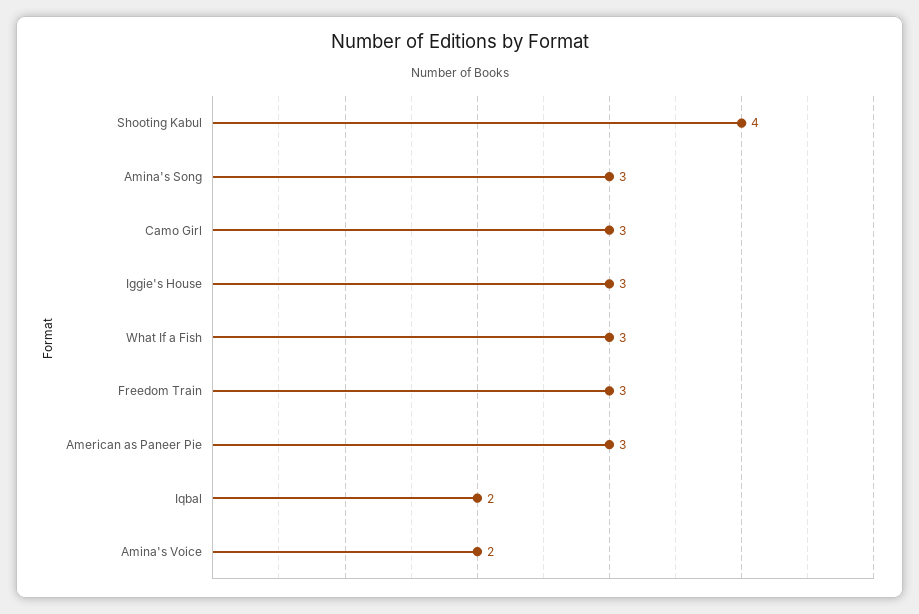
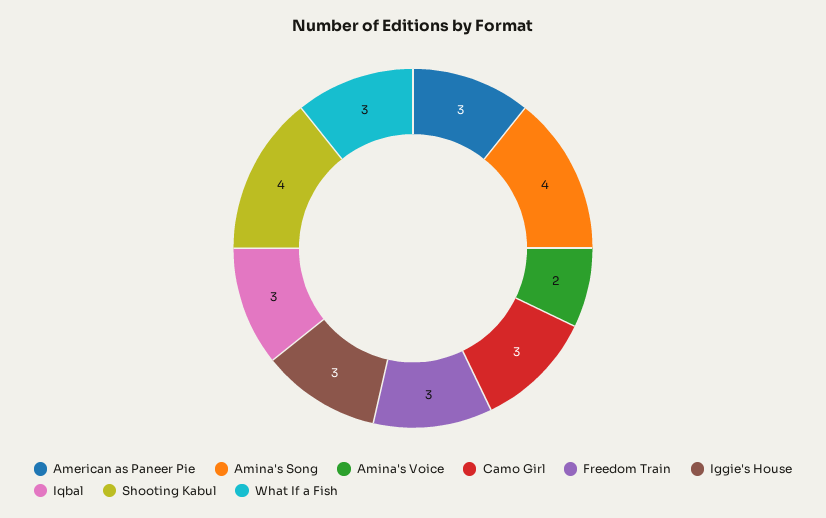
  {
    "Shooting Kabul": 4,
-   "Amina's Song": 3,
+   "Amina's Song": 4,
    "Camo Girl": 3,
    "Iggie's House": 3,
    "What If a Fish": 3,
    "Freedom Train": 3,
    "American as Paneer Pie": 3,
-   "Iqbal": 2,
+   "Iqbal": 3,
    "Amina's Voice": 2
  }

